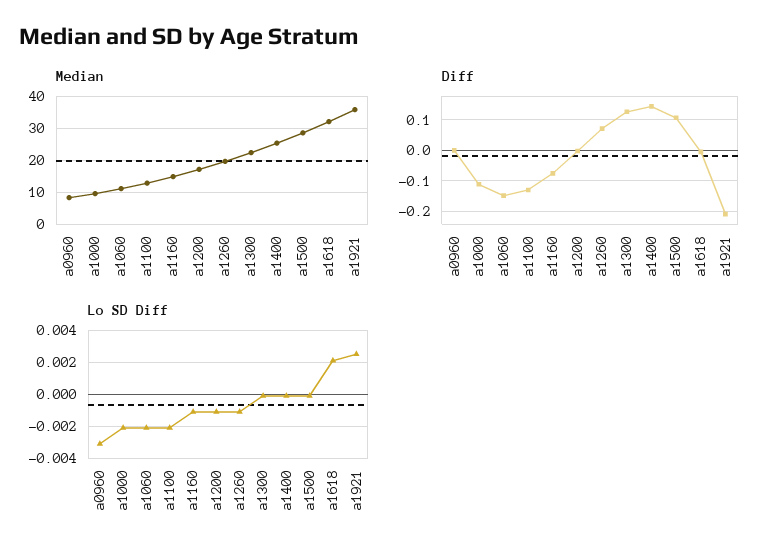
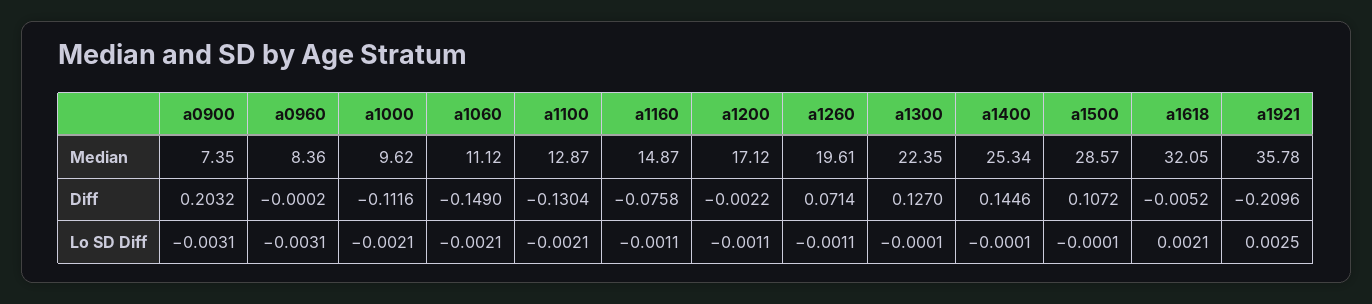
  {
    "Median": {
      "a0960": 8.36,
      "a1000": 9.62,
      "a1060": 11.12,
      "a1100": 12.87,
      "a1160": 14.87,
      "a1200": 17.12,
      "a1260": 19.61,
      "a1300": 22.35,
      "a1400": 25.34,
      "a1500": 28.57,
      "a1618": 32.05,
-     "a1921": 35.78
+     "a1921": 35.78,
+     "a0900": 7.35
    },
    "Diff": {
      "a0960": -0.0002,
      "a1000": -0.1116,
      "a1060": -0.149,
      "a1100": -0.1304,
      "a1160": -0.0758,
      "a1200": -0.0022,
      "a1260": 0.0714,
      "a1300": 0.127,
      "a1400": 0.1446,
      "a1500": 0.1072,
      "a1618": -0.0052,
-     "a1921": -0.2096
+     "a1921": -0.2096,
+     "a0900": 0.2032
    },
    "Lo SD Diff": {
      "a0960": -0.0031,
      "a1000": -0.0021,
      "a1060": -0.0021,
      "a1100": -0.0021,
      "a1160": -0.0011,
      "a1200": -0.0011,
      "a1260": -0.0011,
      "a1300": -0.0001,
      "a1400": -0.0001,
      "a1500": -0.0001,
      "a1618": 0.0021,
-     "a1921": 0.0025
+     "a1921": 0.0025,
+     "a0900": -0.0031
    }
  }

